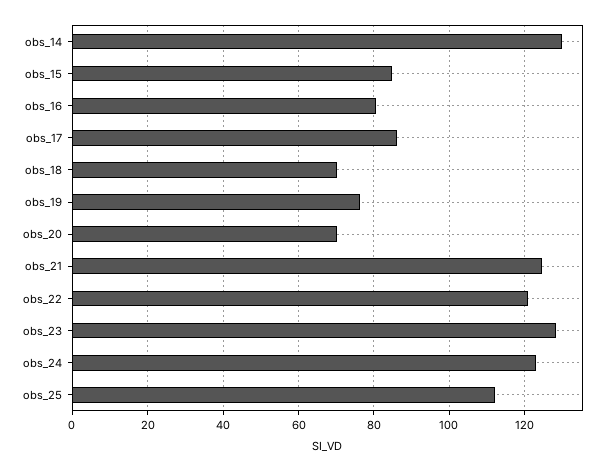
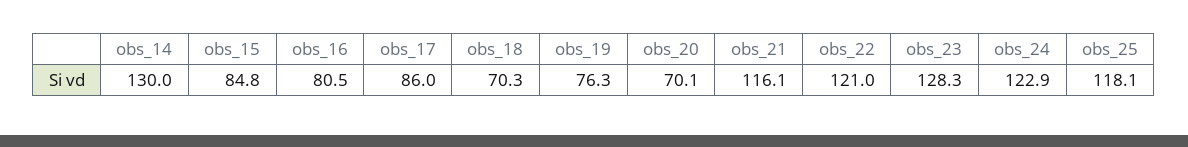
  {
    "obs_14": 130,
    "obs_15": 84.8,
    "obs_16": 80.5,
    "obs_17": 86,
    "obs_18": 70.3,
    "obs_19": 76.3,
    "obs_20": 70.1,
-   "obs_21": 124,
+   "obs_21": 116.1,
    "obs_22": 121,
    "obs_23": 128.3,
    "obs_24": 122.9,
-   "obs_25": 112
+   "obs_25": 118.1
  }

